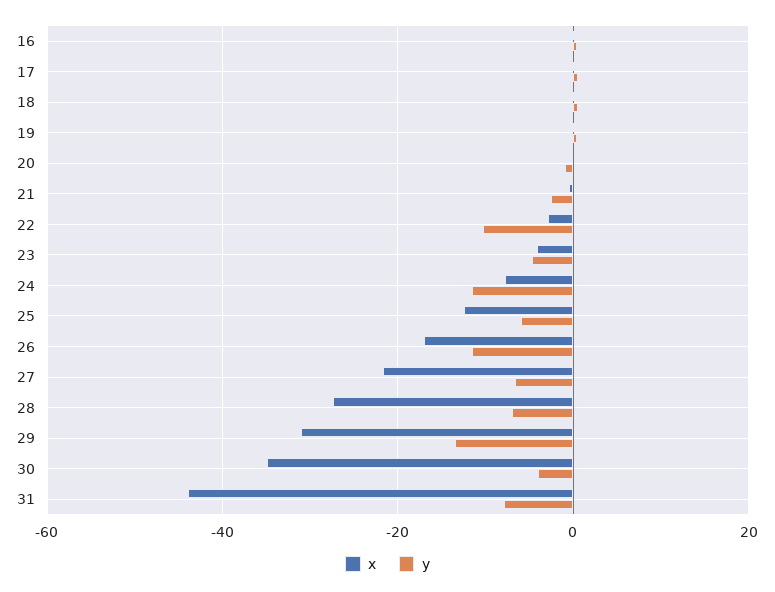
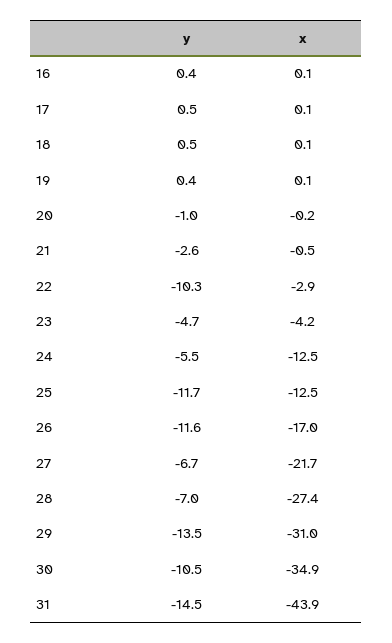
  {
    "x": {
      "16": 0.1,
      "17": 0.1,
      "18": 0.1,
      "19": 0.1,
      "20": -0.2,
      "21": -0.5,
      "22": -2.9,
      "23": -4.2,
-     "24": -8,
+     "24": -12.5,
      "25": -12.5,
      "26": -17,
      "27": -21.7,
      "28": -27.4,
      "29": -31,
      "30": -34.9,
      "31": -43.9
    },
    "y": {
      "16": 0.4,
      "17": 0.5,
      "18": 0.5,
      "19": 0.4,
      "20": -1,
      "21": -2.6,
      "22": -10.3,
      "23": -4.7,
-     "24": -12,
+     "24": -5.5,
-     "25": -6,
+     "25": -11.7,
      "26": -11.6,
      "27": -6.7,
      "28": -7,
      "29": -13.5,
-     "30": -4,
+     "30": -10.5,
-     "31": -8
+     "31": -14.5
    }
  }

